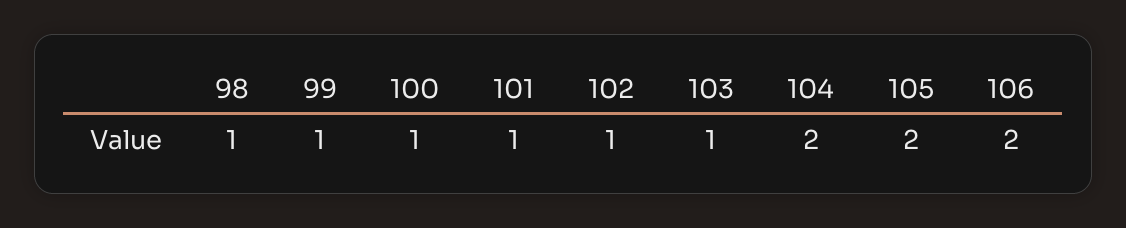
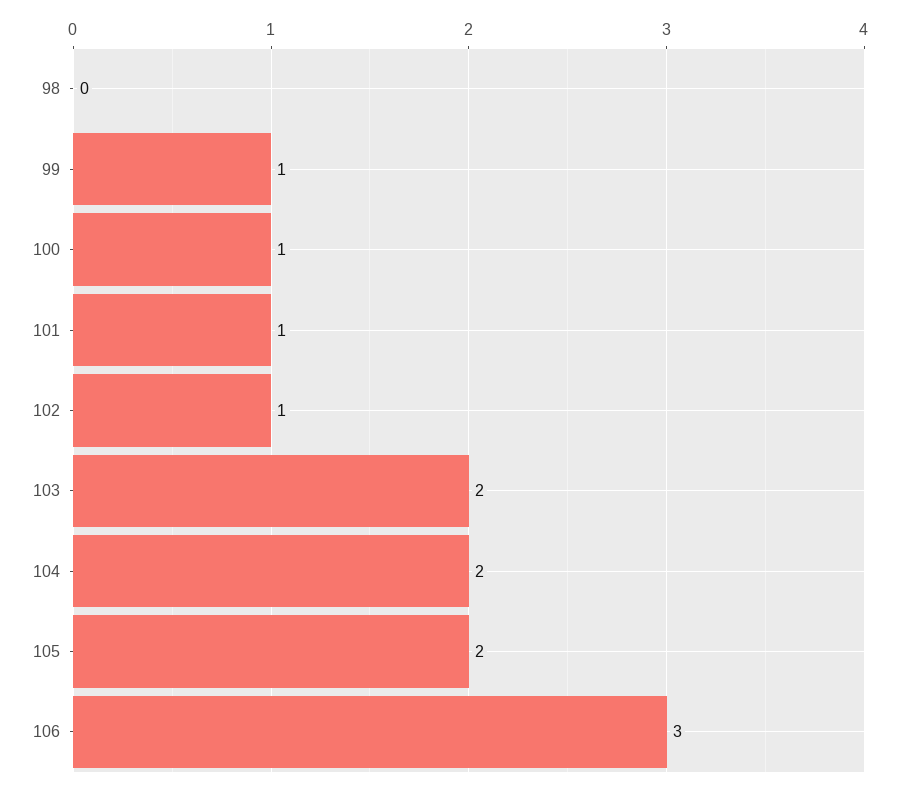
  {
-   "98": 1,
+   "98": 0,
    "99": 1,
    "100": 1,
    "101": 1,
    "102": 1,
-   "103": 1,
+   "103": 2,
    "104": 2,
    "105": 2,
-   "106": 2
+   "106": 3
  }

